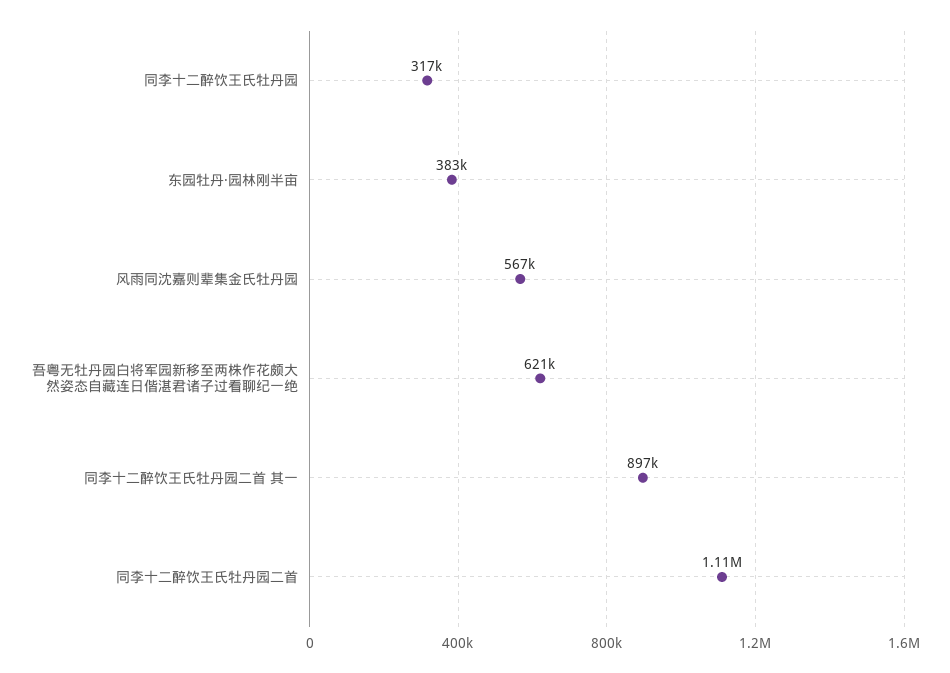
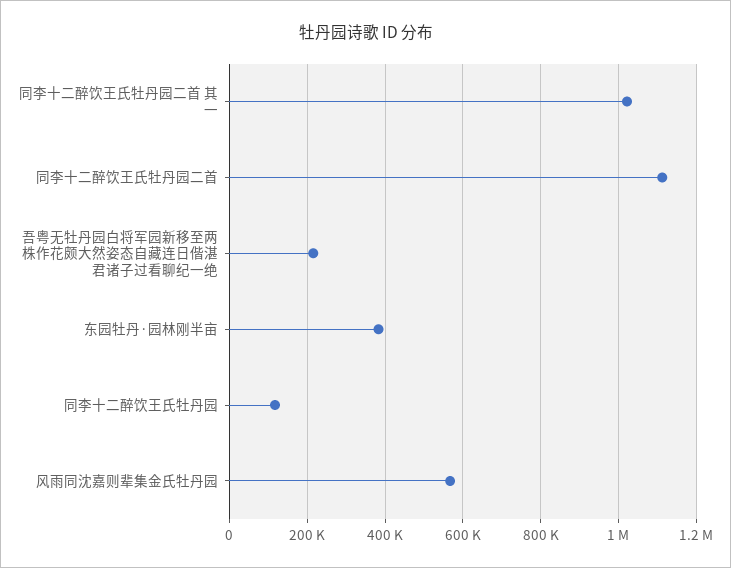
  {
-   "同李十二醉饮王氏牡丹园": 317000,
+   "同李十二醉饮王氏牡丹园": 120000,
    "东园牡丹·园林刚半亩": 383000,
    "风雨同沈嘉则辈集金氏牡丹园": 567000,
-   "吾粤无牡丹园白将军园新移至两株作花颇大然姿态自藏连日偕湛君诸子过看聊纪一绝": 621000,
+   "吾粤无牡丹园白将军园新移至两株作花颇大然姿态自藏连日偕湛君诸子过看聊纪一绝": 220000,
-   "同李十二醉饮王氏牡丹园二首 其一": 897000,
+   "同李十二醉饮王氏牡丹园二首 其一": 1020000,
    "同李十二醉饮王氏牡丹园二首": 1110000
  }

